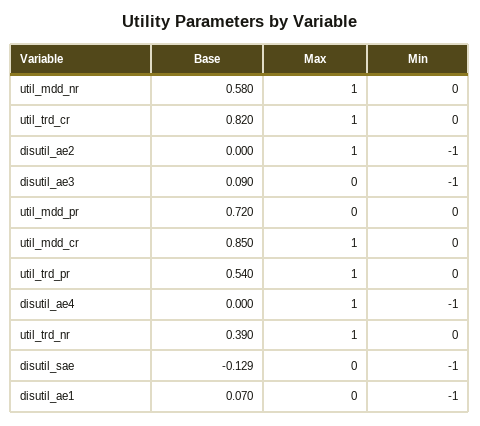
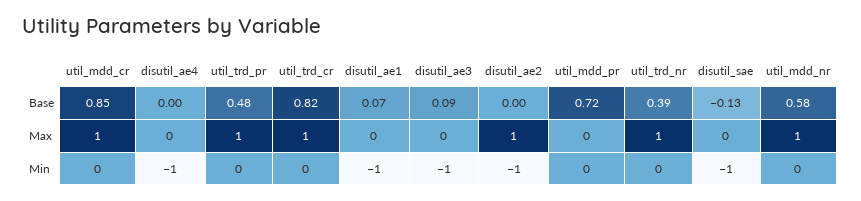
  {
    "Base": {
      "util_mdd_nr": 0.58,
      "util_trd_cr": 0.82,
      "disutil_ae2": 0,
      "disutil_ae3": 0.09,
      "util_mdd_pr": 0.72,
      "util_mdd_cr": 0.85,
-     "util_trd_pr": 0.54,
+     "util_trd_pr": 0.48,
      "disutil_ae4": 0,
      "util_trd_nr": 0.39,
      "disutil_sae": -0.129,
      "disutil_ae1": 0.07
    },
    "Max": {
      "util_mdd_nr": 1,
      "util_trd_cr": 1,
      "disutil_ae2": 1,
      "disutil_ae3": 0,
      "util_mdd_pr": 0,
      "util_mdd_cr": 1,
      "util_trd_pr": 1,
-     "disutil_ae4": 1,
+     "disutil_ae4": 0,
      "util_trd_nr": 1,
      "disutil_sae": 0,
      "disutil_ae1": 0
    },
    "Min": {
      "util_mdd_nr": 0,
      "util_trd_cr": 0,
      "disutil_ae2": -1,
      "disutil_ae3": -1,
      "util_mdd_pr": 0,
      "util_mdd_cr": 0,
      "util_trd_pr": 0,
      "disutil_ae4": -1,
      "util_trd_nr": 0,
      "disutil_sae": -1,
      "disutil_ae1": -1
    }
  }

